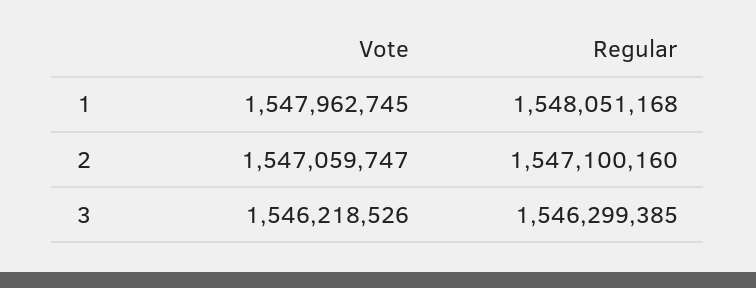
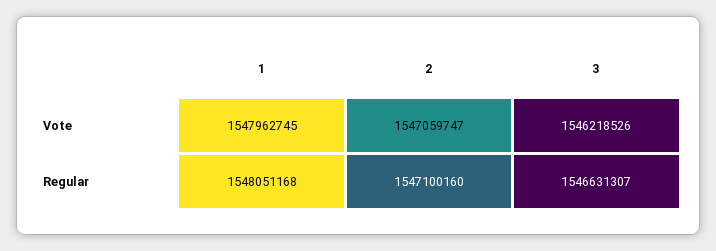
  {
    "Vote": {
      "1": 1547962745,
      "2": 1547059747,
      "3": 1546218526
    },
    "Regular": {
      "1": 1548051168,
      "2": 1547100160,
-     "3": 1546299385
+     "3": 1546631307
    }
  }

